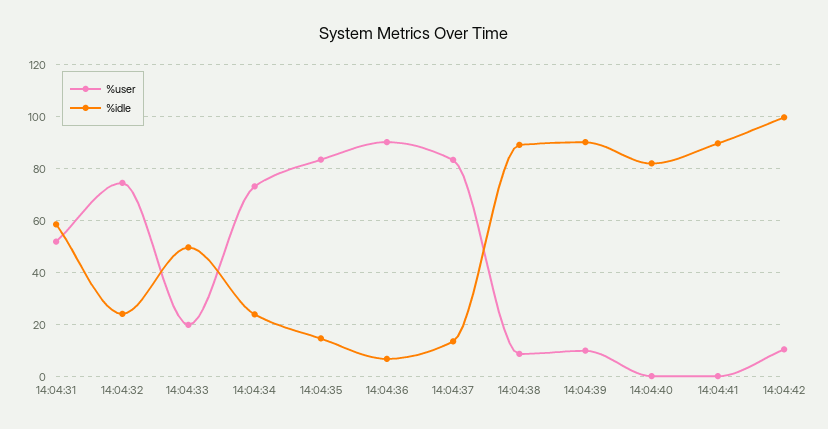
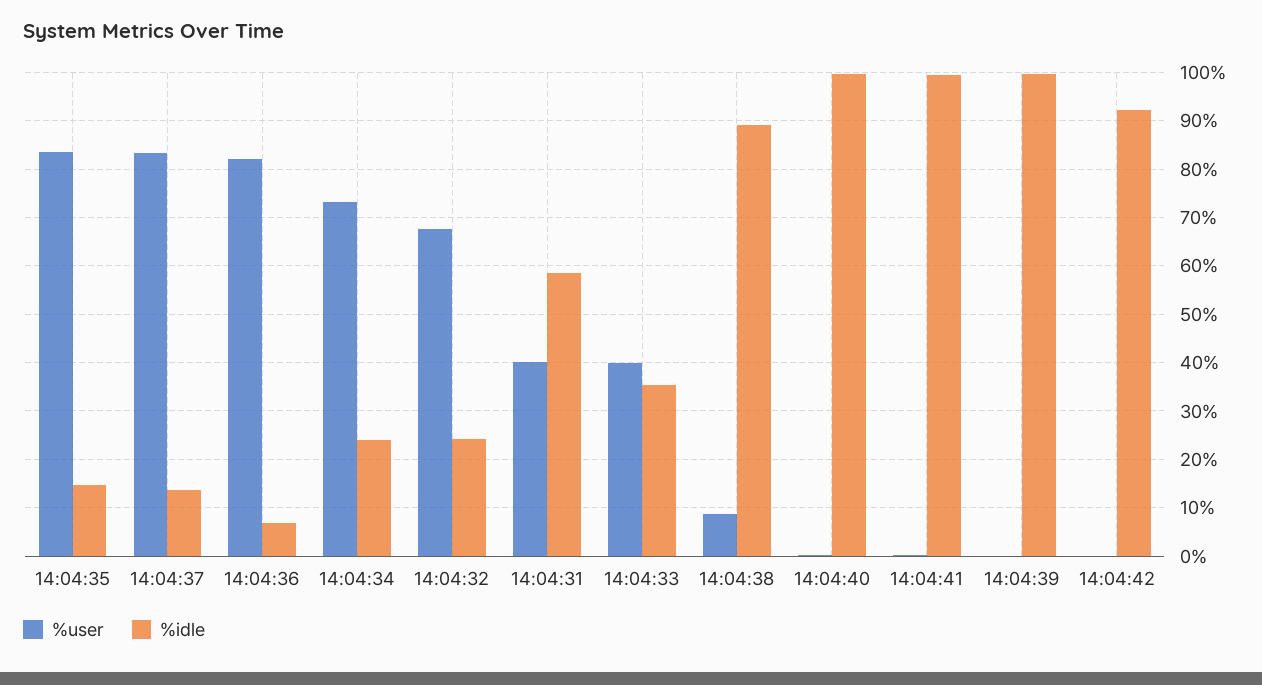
  {
    "%user": {
-     "14:04:31": 52.5,
+     "14:04:31": 40,
-     "14:04:32": 75,
+     "14:04:32": 68,
-     "14:04:33": 20,
+     "14:04:33": 40,
      "14:04:34": 74,
      "14:04:35": 84,
-     "14:04:36": 90,
+     "14:04:36": 82,
      "14:04:37": 84,
      "14:04:38": 8,
-     "14:04:39": 10,
+     "14:04:39": 0,
      "14:04:40": 0,
      "14:04:41": 0,
-     "14:04:42": 10
+     "14:04:42": 0
    },
    "%idle": {
      "14:04:31": 58,
      "14:04:32": 24,
-     "14:04:33": 50,
+     "14:04:33": 36,
      "14:04:34": 24,
      "14:04:35": 14,
      "14:04:36": 6,
      "14:04:37": 14,
      "14:04:38": 90,
-     "14:04:39": 90,
+     "14:04:39": 100,
-     "14:04:40": 82.5,
+     "14:04:40": 100,
-     "14:04:41": 90,
+     "14:04:41": 100,
-     "14:04:42": 100
+     "14:04:42": 92
    }
  }

